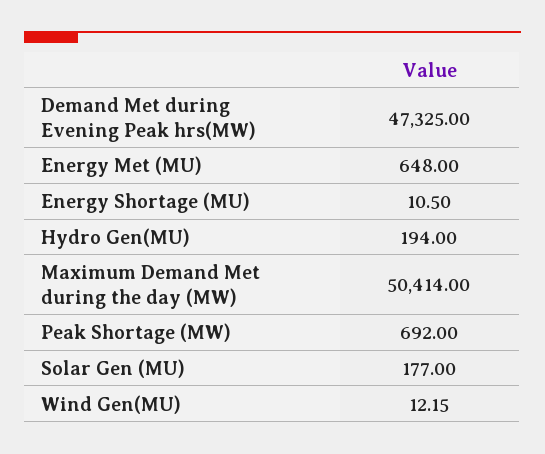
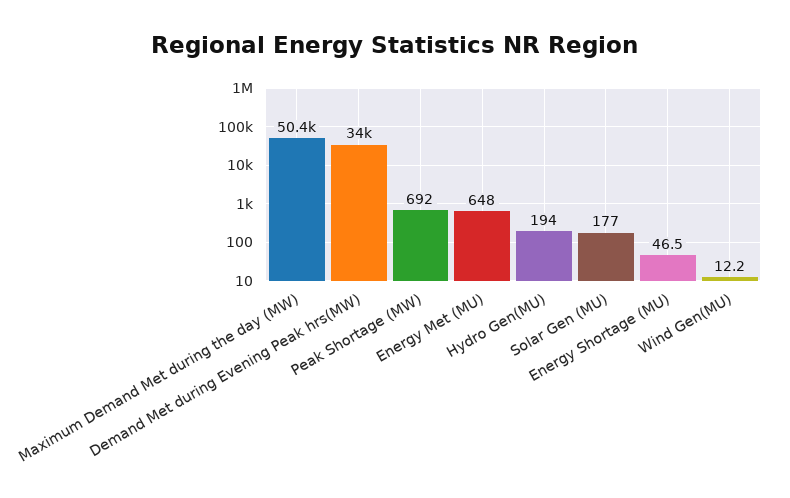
  {
-   "Demand Met during Evening Peak hrs(MW)": 47325,
+   "Demand Met during Evening Peak hrs(MW)": 34000,
    "Energy Met (MU)": 648,
-   "Energy Shortage (MU)": 10.5,
+   "Energy Shortage (MU)": 46.5,
    "Hydro Gen(MU)": 194,
    "Maximum Demand Met during the day (MW)": 50414,
    "Peak Shortage (MW)": 692,
    "Solar Gen (MU)": 177,
    "Wind Gen(MU)": 12.15
  }

